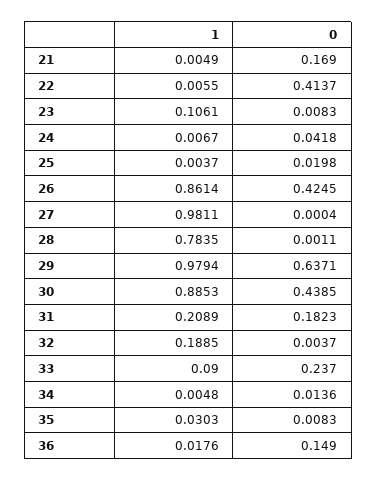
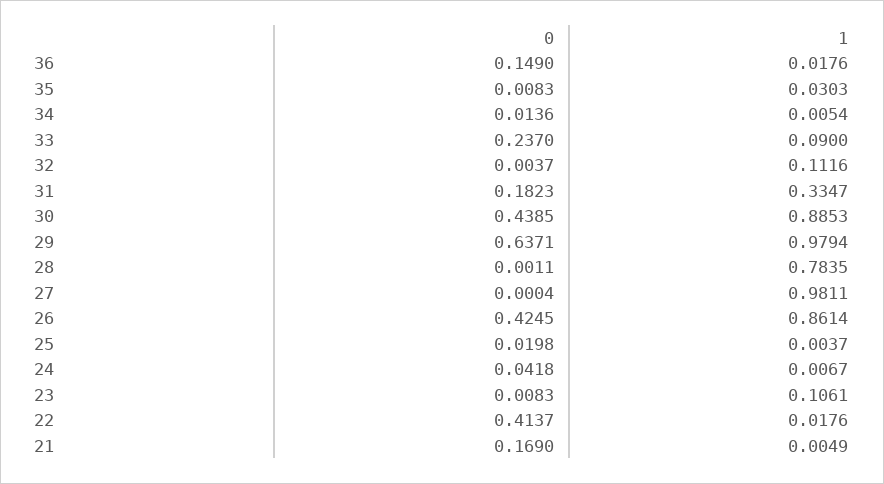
  {
    "1": {
      "21": 0.0049,
-     "22": 0.0055,
+     "22": 0.0176,
      "23": 0.1061,
      "24": 0.0067,
      "25": 0.0037,
      "26": 0.8614,
      "27": 0.9811,
      "28": 0.7835,
      "29": 0.9794,
      "30": 0.8853,
-     "31": 0.2089,
+     "31": 0.3347,
-     "32": 0.1885,
+     "32": 0.1116,
      "33": 0.09,
-     "34": 0.0048,
+     "34": 0.0054,
      "35": 0.0303,
      "36": 0.0176
    },
    "0": {
      "21": 0.169,
      "22": 0.4137,
      "23": 0.0083,
      "24": 0.0418,
      "25": 0.0198,
      "26": 0.4245,
      "27": 0.0004,
      "28": 0.0011,
      "29": 0.6371,
      "30": 0.4385,
      "31": 0.1823,
      "32": 0.0037,
      "33": 0.237,
      "34": 0.0136,
      "35": 0.0083,
      "36": 0.149
    }
  }

